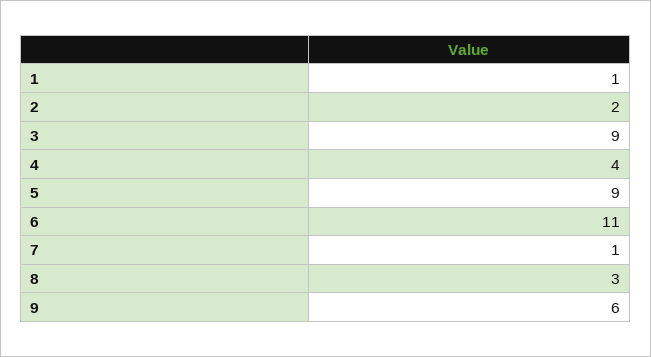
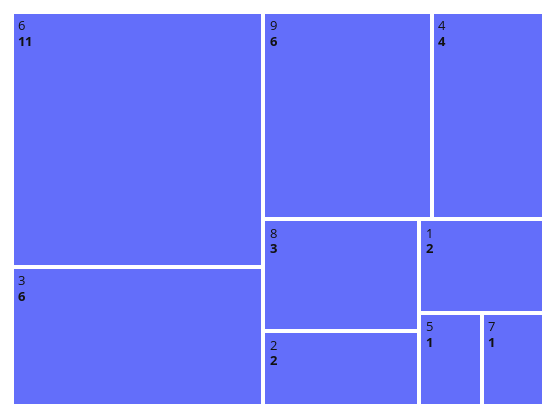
  {
-   "1": 1,
+   "1": 2,
    "2": 2,
-   "3": 9,
+   "3": 6,
    "4": 4,
-   "5": 9,
+   "5": 1,
    "6": 11,
    "7": 1,
    "8": 3,
    "9": 6
  }

